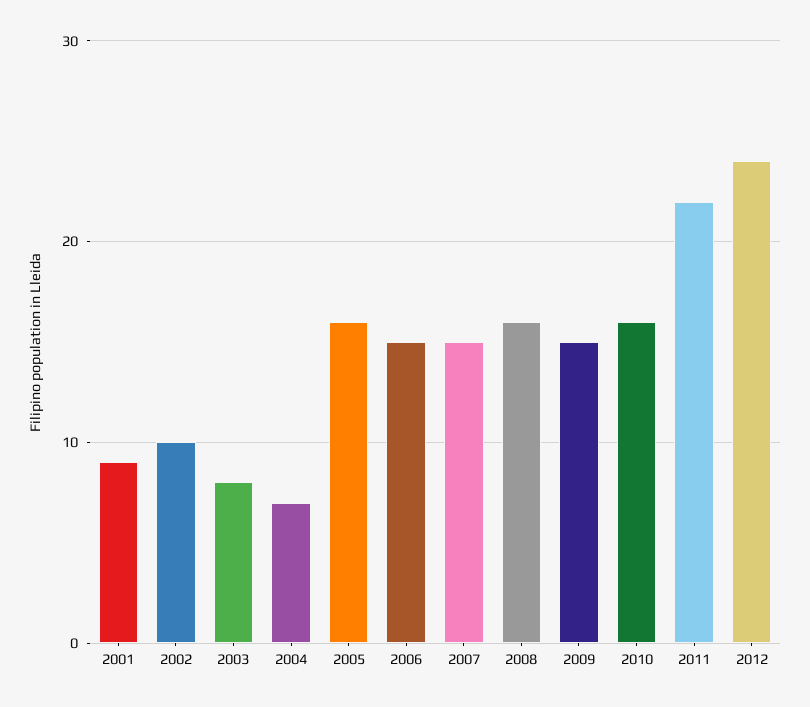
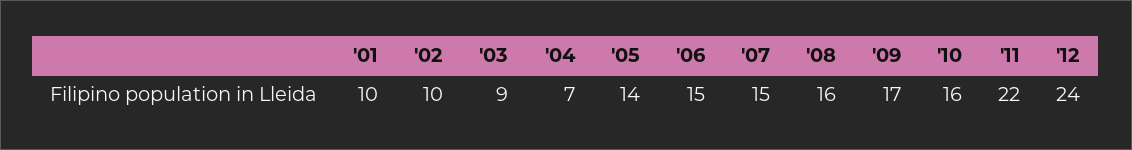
  {
-   "2001": 9,
+   "2001": 10,
    "2002": 10,
-   "2003": 8,
+   "2003": 9,
    "2004": 7,
-   "2005": 16,
+   "2005": 14,
    "2006": 15,
    "2007": 15,
    "2008": 16,
-   "2009": 15,
+   "2009": 17,
    "2010": 16,
    "2011": 22,
    "2012": 24
  }

